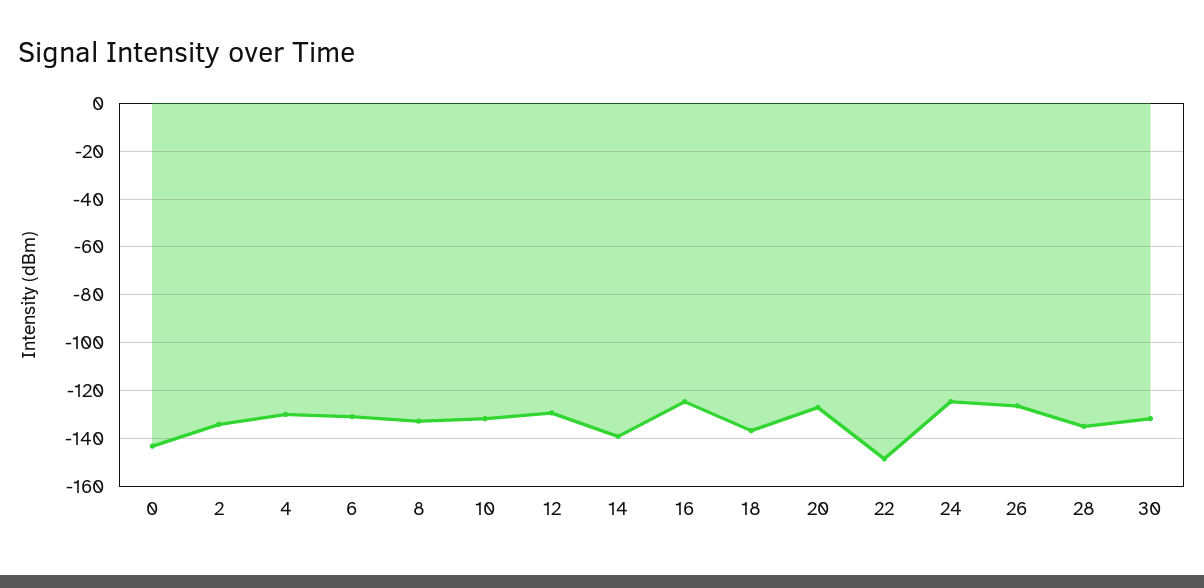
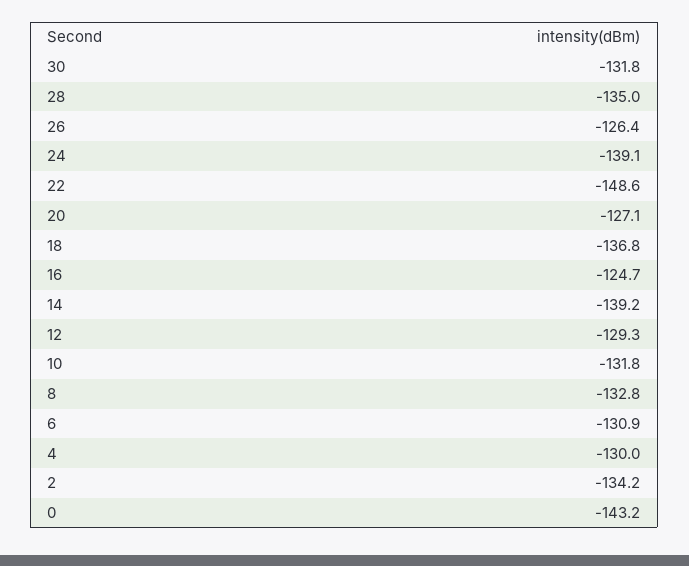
  {
    "0": -143.2,
    "2": -134.2,
    "4": -130,
    "6": -130.9,
    "8": -132.8,
    "10": -131.8,
    "12": -129.3,
    "14": -139.2,
    "16": -124.7,
    "18": -136.8,
    "20": -127.1,
    "22": -148.6,
-   "24": -125,
+   "24": -139.1,
    "26": -126.4,
    "28": -135,
    "30": -131.8
  }

